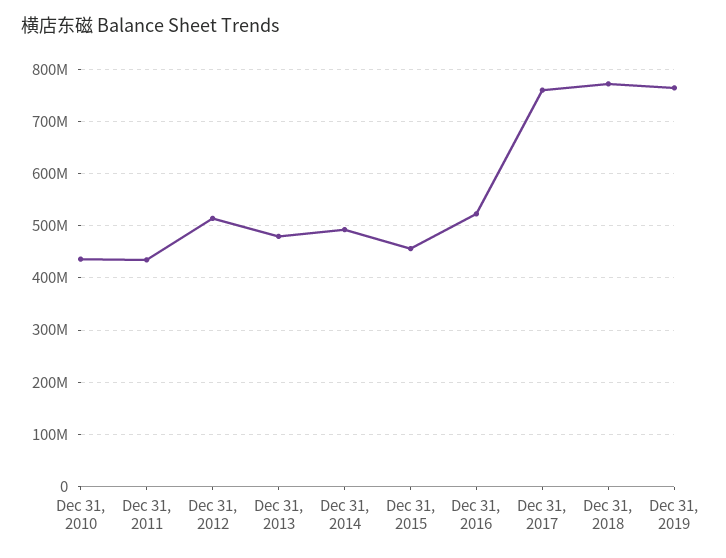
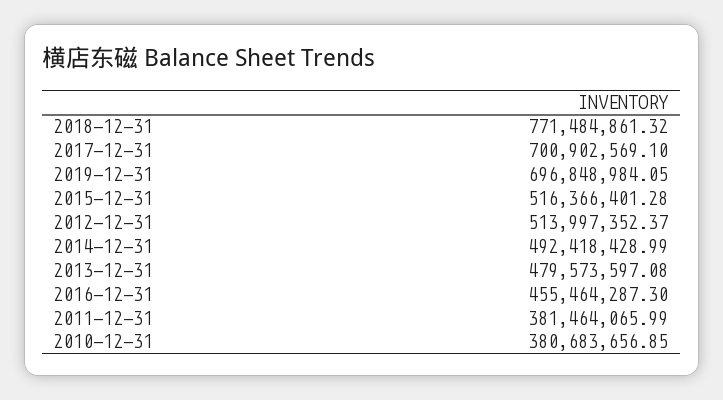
  {
-   "Dec 31, 2010": 440000000,
+   "Dec 31, 2010": 380683656.85,
-   "Dec 31, 2011": 440000000,
+   "Dec 31, 2011": 381464065.99,
    "Dec 31, 2012": 513997352.37,
    "Dec 31, 2013": 479573597.08,
    "Dec 31, 2014": 492418428.99,
-   "Dec 31, 2015": 460000000,
+   "Dec 31, 2015": 516366401.28,
-   "Dec 31, 2016": 520000000,
+   "Dec 31, 2016": 455464287.3,
-   "Dec 31, 2017": 760000000,
+   "Dec 31, 2017": 700902569.1,
    "Dec 31, 2018": 771484861.32,
-   "Dec 31, 2019": 760000000
+   "Dec 31, 2019": 696848984.05
  }

